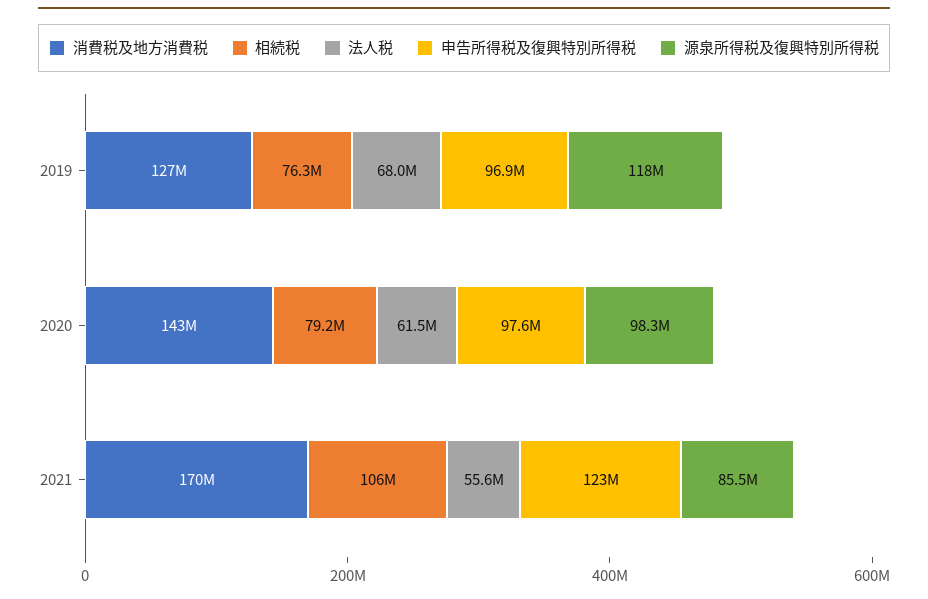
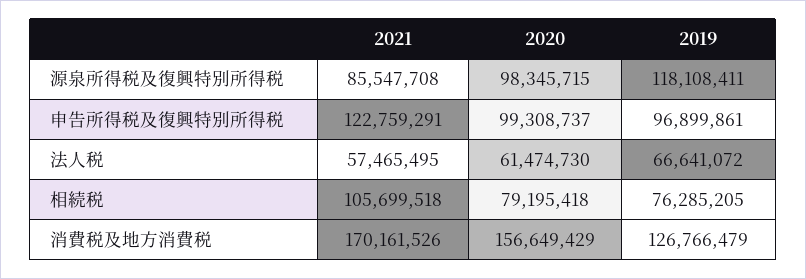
  {
    "消費税及地方消費税": {
      "2019": 126766479,
-     "2020": 143000000,
+     "2020": 156649429,
      "2021": 170161526
    },
    "相続税": {
      "2019": 76285205,
      "2020": 79195418,
      "2021": 105699518
    },
    "法人税": {
-     "2019": 68000000,
+     "2019": 66641072,
      "2020": 61474730,
-     "2021": 55600000
+     "2021": 57465495
    },
    "申告所得税及復興特別所得税": {
      "2019": 96899861,
-     "2020": 97600000,
+     "2020": 99308737,
      "2021": 122759291
    },
    "源泉所得税及復興特別所得税": {
      "2019": 118108411,
      "2020": 98345715,
      "2021": 85547708
    }
  }

